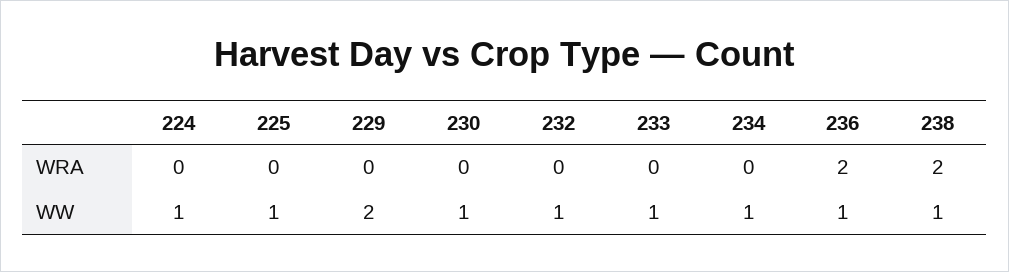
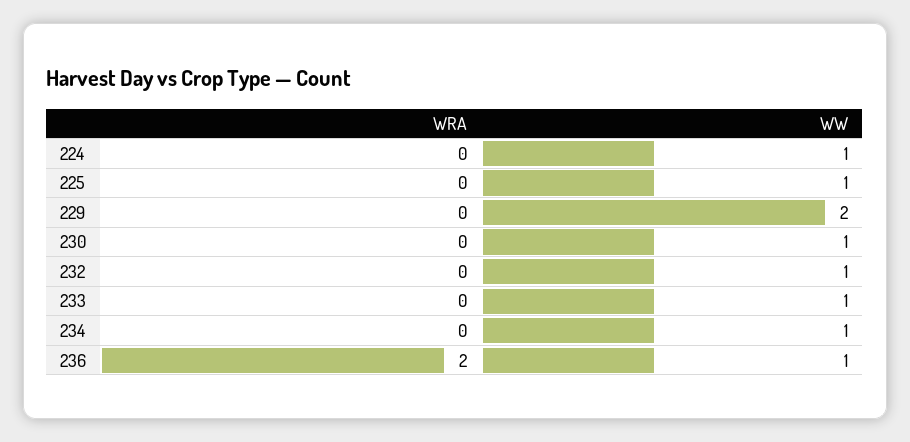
  {
    "224": {
      "WRA": 0,
      "WW": 1
    },
    "225": {
      "WRA": 0,
      "WW": 1
    },
    "229": {
      "WRA": 0,
      "WW": 2
    },
    "230": {
      "WRA": 0,
      "WW": 1
    },
    "232": {
      "WRA": 0,
      "WW": 1
    },
    "233": {
      "WRA": 0,
      "WW": 1
    },
    "234": {
      "WRA": 0,
      "WW": 1
    },
    "236": {
      "WRA": 2,
      "WW": 1
-   },
+   }
-   "238": {
-     "WRA": 2,
-     "WW": 1
-   }
  }

